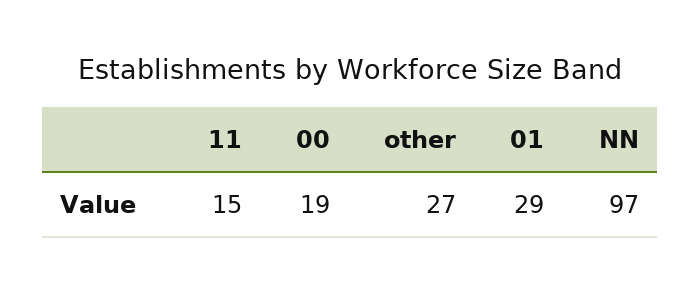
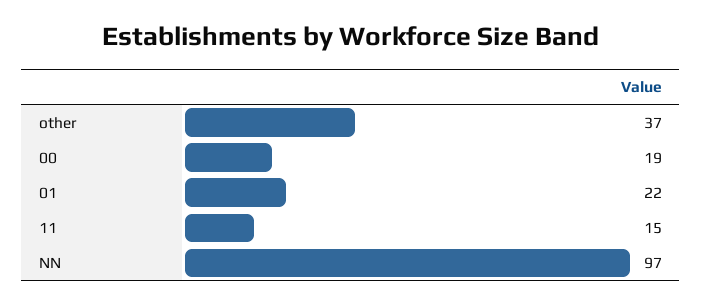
  {
    "11": 15,
    "00": 19,
-   "other": 27,
+   "other": 37,
-   "01": 29,
+   "01": 22,
    "NN": 97
  }

